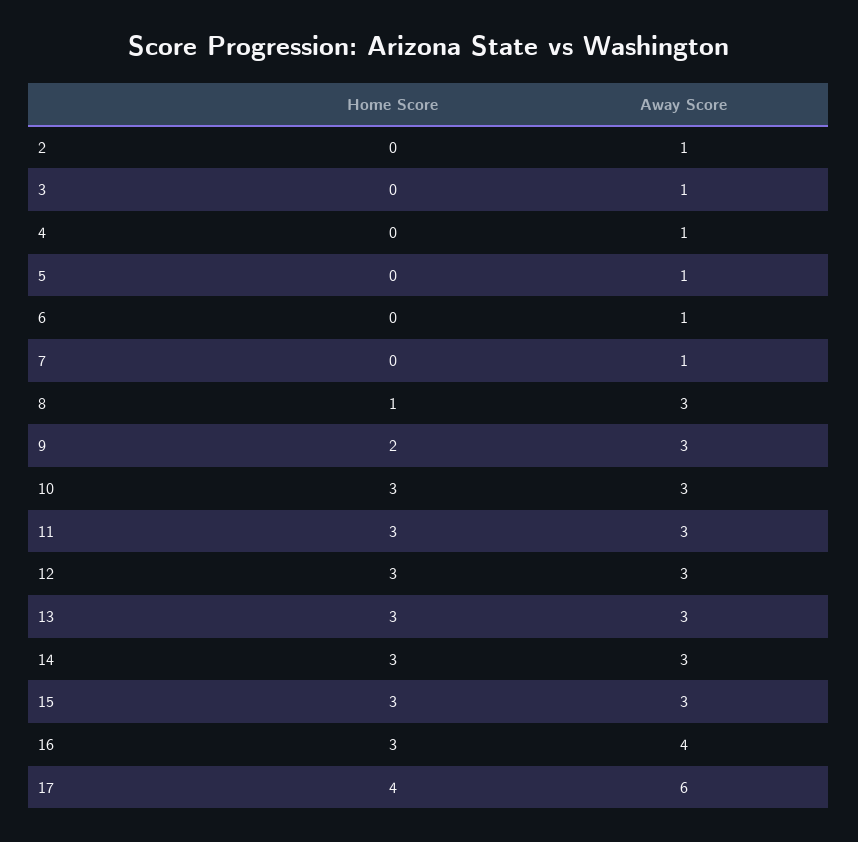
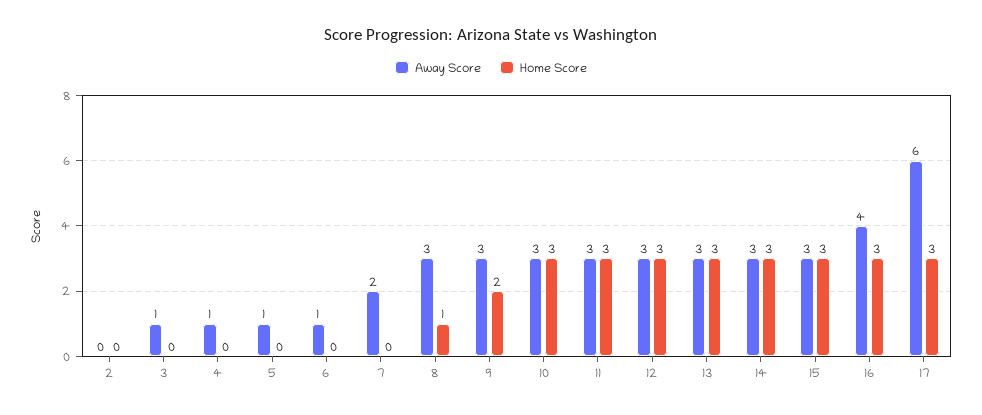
  {
    "Home Score": {
      "2": 0,
      "3": 0,
      "4": 0,
      "5": 0,
      "6": 0,
      "7": 0,
      "8": 1,
      "9": 2,
      "10": 3,
      "11": 3,
      "12": 3,
      "13": 3,
      "14": 3,
      "15": 3,
      "16": 3,
-     "17": 4
+     "17": 3
    },
    "Away Score": {
-     "2": 1,
+     "2": 0,
      "3": 1,
      "4": 1,
      "5": 1,
      "6": 1,
-     "7": 1,
+     "7": 2,
      "8": 3,
      "9": 3,
      "10": 3,
      "11": 3,
      "12": 3,
      "13": 3,
      "14": 3,
      "15": 3,
      "16": 4,
      "17": 6
    }
  }

